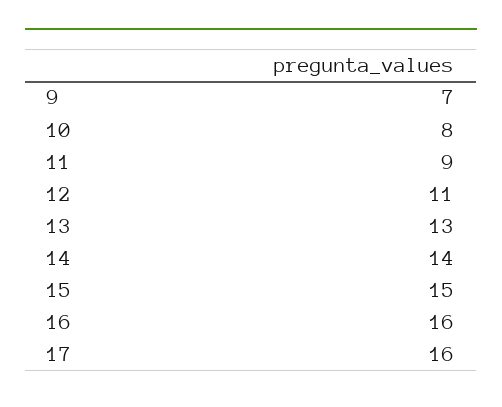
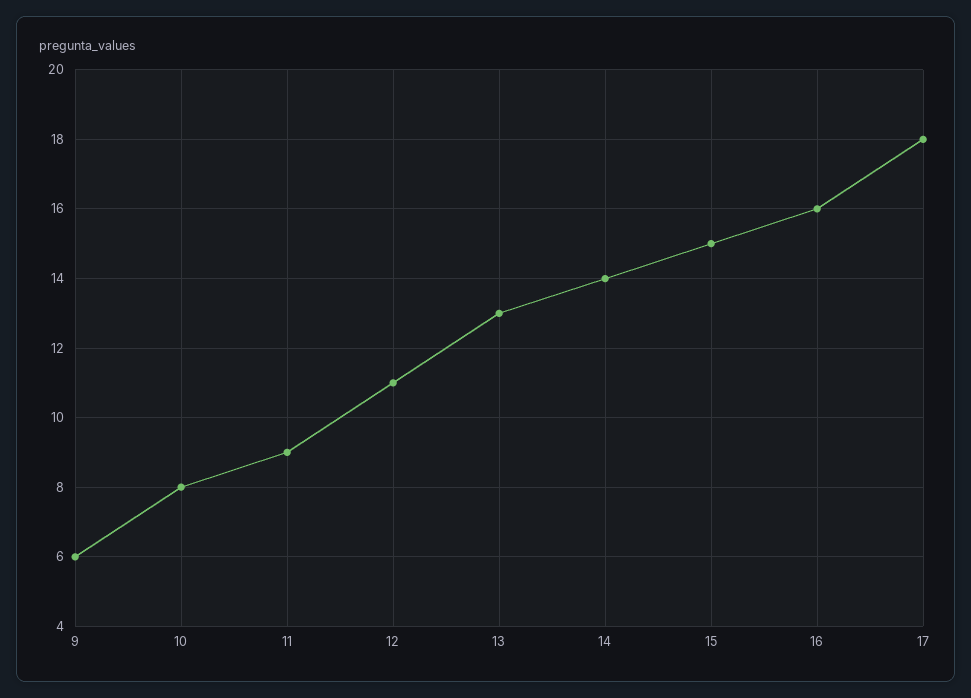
  {
-   "9": 7,
+   "9": 6,
    "10": 8,
    "11": 9,
    "12": 11,
    "13": 13,
    "14": 14,
    "15": 15,
    "16": 16,
-   "17": 16
+   "17": 18
  }

